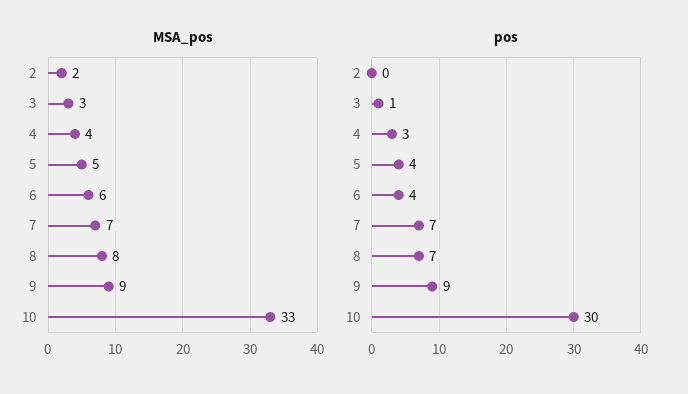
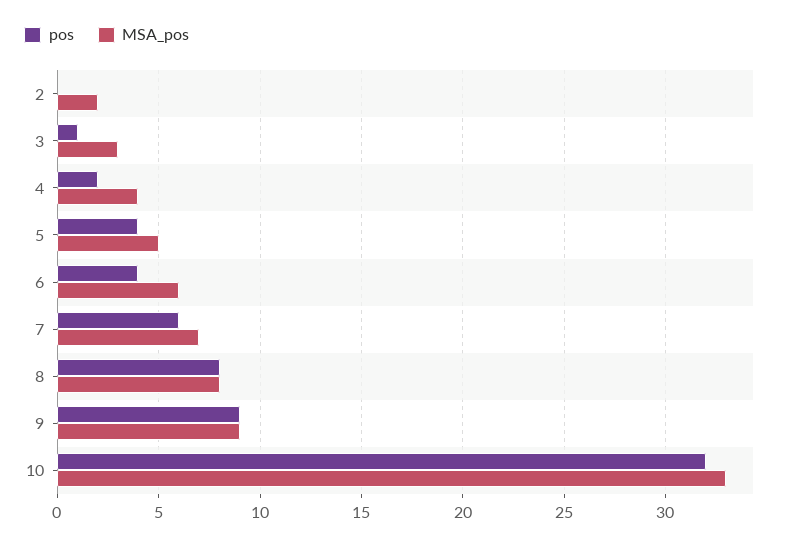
  {
    "MSA_pos": {
      "2": 2,
      "3": 3,
      "4": 4,
      "5": 5,
      "6": 6,
      "7": 7,
      "8": 8,
      "9": 9,
      "10": 33
    },
    "pos": {
      "2": 0,
      "3": 1,
-     "4": 3,
+     "4": 2,
      "5": 4,
      "6": 4,
-     "7": 7,
+     "7": 6,
-     "8": 7,
+     "8": 8,
      "9": 9,
-     "10": 30
+     "10": 32
    }
  }

